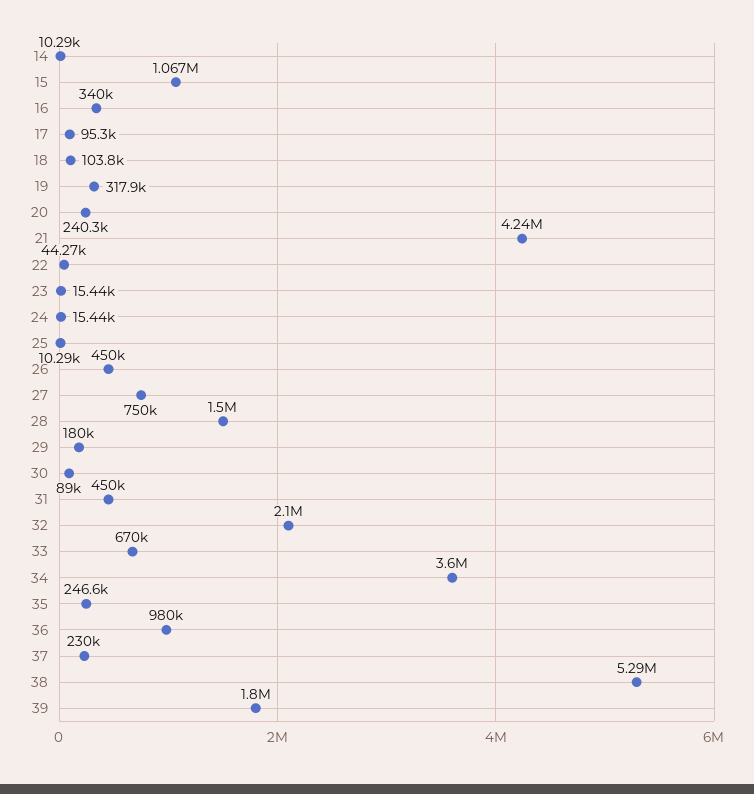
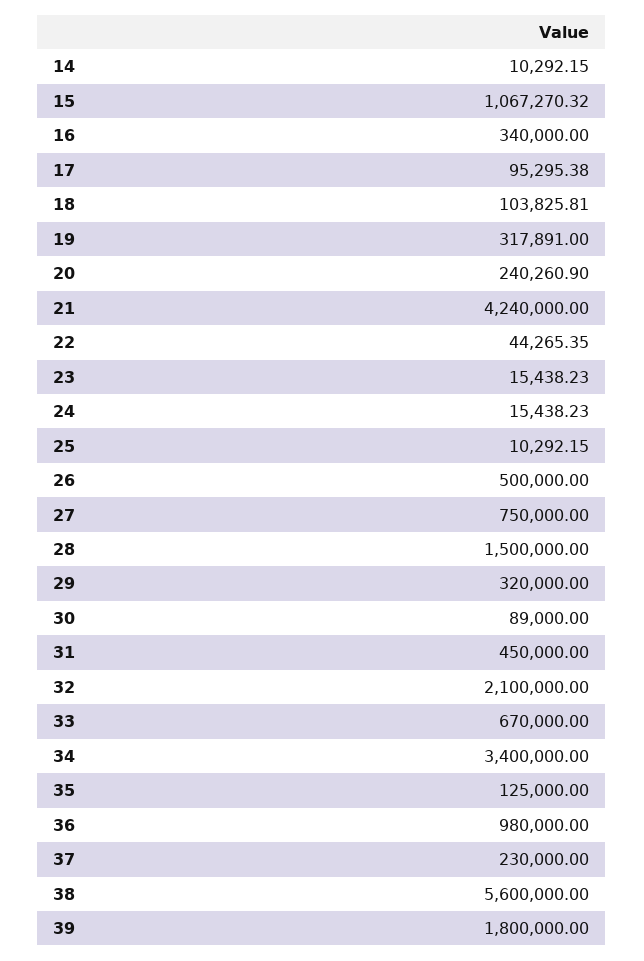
  {
    "14": 10292.15,
    "15": 1067270.32,
    "16": 340000,
    "17": 95295.38,
    "18": 103825.81,
    "19": 317891,
    "20": 240260.9,
    "21": 4240000,
    "22": 44265.35,
    "23": 15438.23,
    "24": 15438.23,
    "25": 10292.15,
-   "26": 450000,
+   "26": 500000,
    "27": 750000,
    "28": 1500000,
-   "29": 180000,
+   "29": 320000,
    "30": 89000,
    "31": 450000,
    "32": 2100000,
    "33": 670000,
-   "34": 3600000,
+   "34": 3400000,
-   "35": 246600,
+   "35": 125000,
    "36": 980000,
    "37": 230000,
-   "38": 5290000,
+   "38": 5600000,
    "39": 1800000
  }

